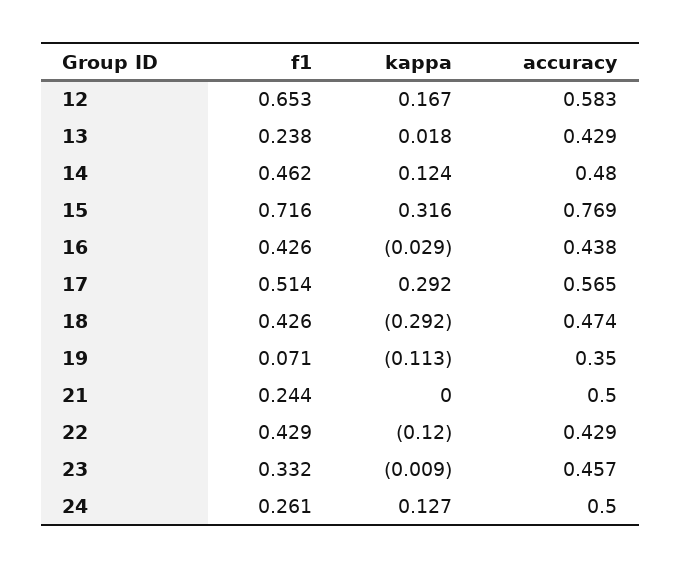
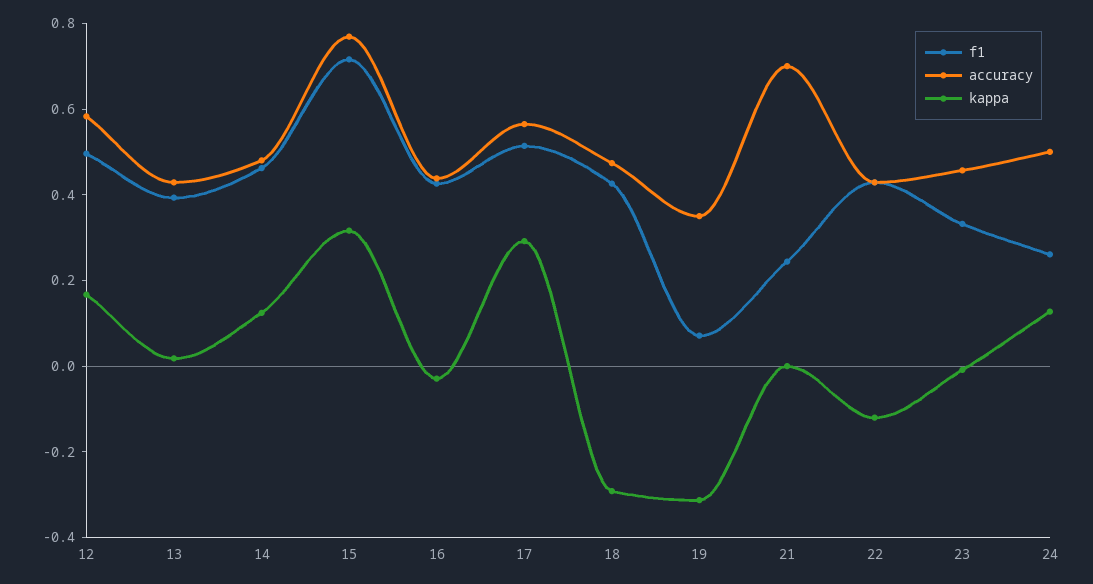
  {
    "f1": {
-     "12": 0.653,
+     "12": 0.5,
-     "13": 0.238,
+     "13": 0.4,
      "14": 0.462,
      "15": 0.716,
      "16": 0.426,
      "17": 0.514,
      "18": 0.426,
      "19": 0.071,
      "21": 0.244,
      "22": 0.429,
      "23": 0.332,
      "24": 0.261
    },
    "kappa": {
      "12": 0.167,
      "13": 0.018,
      "14": 0.124,
      "15": 0.316,
      "16": -0.029,
      "17": 0.292,
      "18": -0.292,
-     "19": -0.113,
+     "19": -0.3,
      "21": 0,
      "22": -0.12,
      "23": -0.009,
      "24": 0.127
    },
    "accuracy": {
      "12": 0.583,
      "13": 0.429,
      "14": 0.48,
      "15": 0.769,
      "16": 0.438,
      "17": 0.565,
      "18": 0.474,
      "19": 0.35,
-     "21": 0.5,
+     "21": 0.7,
      "22": 0.429,
      "23": 0.457,
      "24": 0.5
    }
  }

